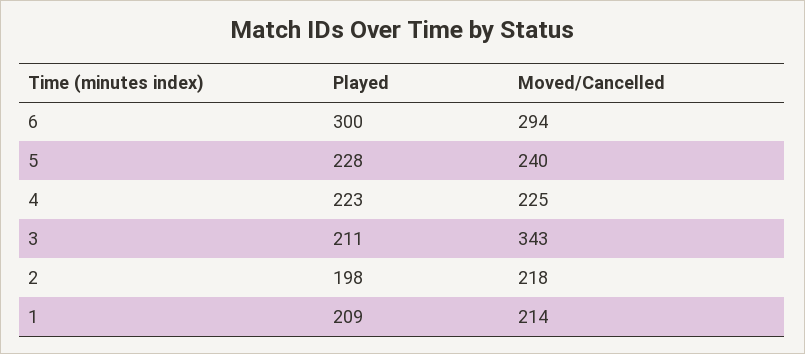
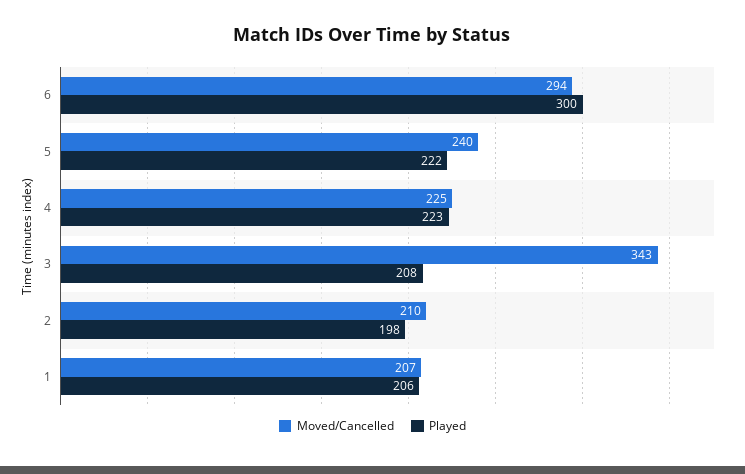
  {
    "Played": {
      "6": 300,
-     "5": 228,
+     "5": 222,
      "4": 223,
-     "3": 211,
+     "3": 208,
      "2": 198,
-     "1": 209
+     "1": 206
    },
    "Moved/Cancelled": {
      "6": 294,
      "5": 240,
      "4": 225,
      "3": 343,
-     "2": 218,
+     "2": 210,
-     "1": 214
+     "1": 207
    }
  }

